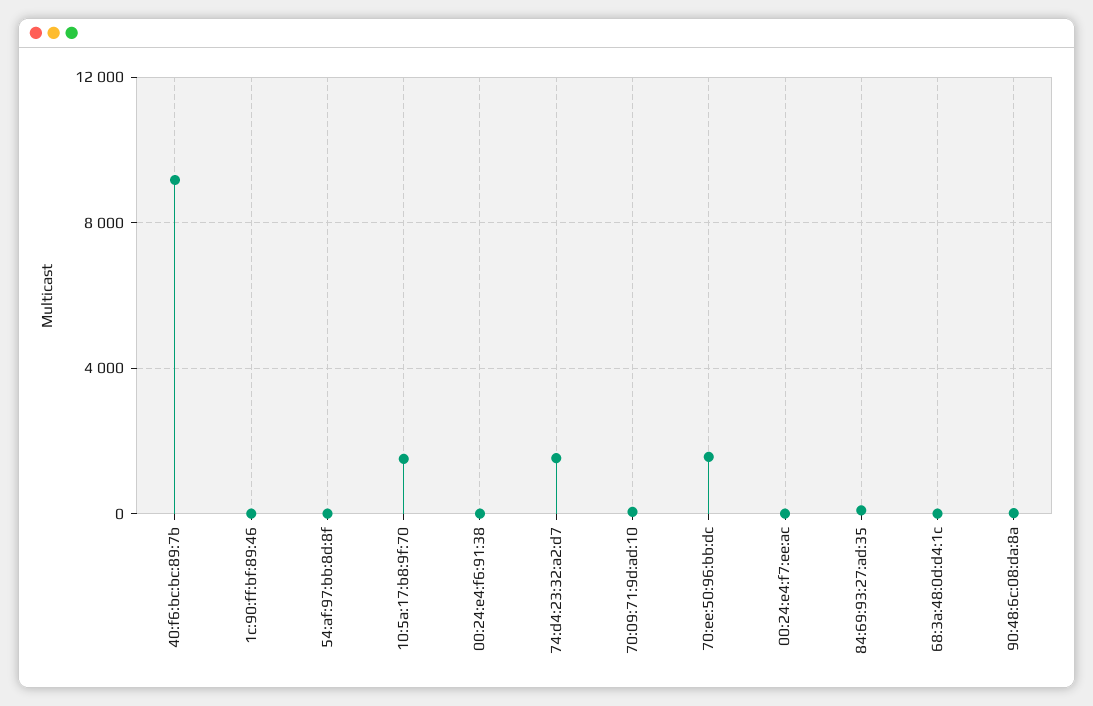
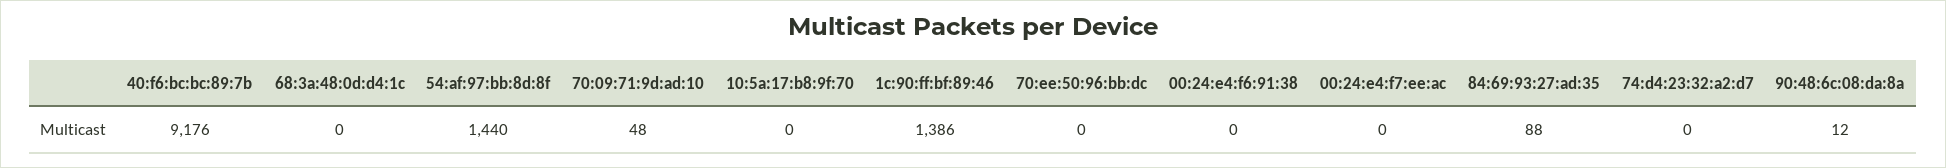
  {
    "40:f6:bc:bc:89:7b": 9176,
-   "1c:90:ff:bf:89:46": 0,
+   "1c:90:ff:bf:89:46": 1386,
-   "54:af:97:bb:8d:8f": 0,
+   "54:af:97:bb:8d:8f": 1440,
-   "10:5a:17:b8:9f:70": 1500,
+   "10:5a:17:b8:9f:70": 0,
    "00:24:e4:f6:91:38": 0,
-   "74:d4:23:32:a2:d7": 1500,
+   "74:d4:23:32:a2:d7": 0,
    "70:09:71:9d:ad:10": 48,
-   "70:ee:50:96:bb:dc": 1500,
+   "70:ee:50:96:bb:dc": 0,
    "00:24:e4:f7:ee:ac": 0,
    "84:69:93:27:ad:35": 88,
    "68:3a:48:0d:d4:1c": 0,
    "90:48:6c:08:da:8a": 12
  }

